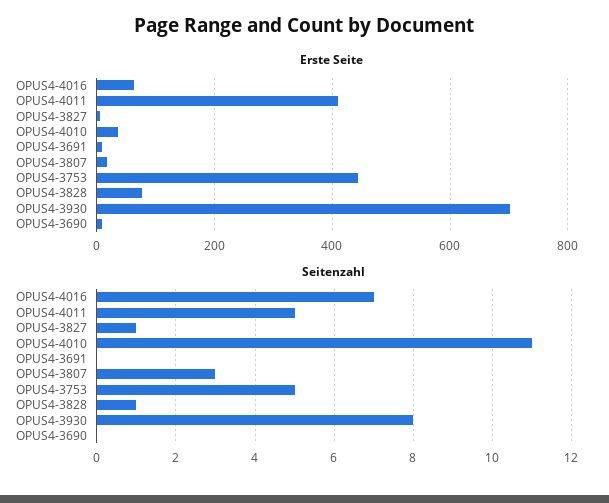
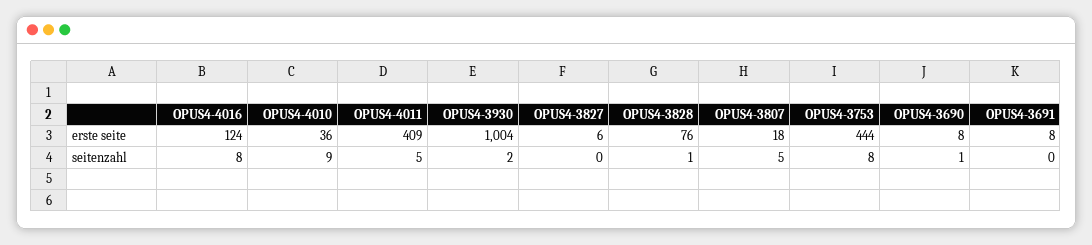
  {
    "Erste Seite": {
-     "OPUS4-4016": 60,
+     "OPUS4-4016": 124,
      "OPUS4-4011": 409,
      "OPUS4-3827": 6,
      "OPUS4-4010": 36,
      "OPUS4-3691": 8,
      "OPUS4-3807": 18,
      "OPUS4-3753": 444,
      "OPUS4-3828": 76,
-     "OPUS4-3930": 700,
+     "OPUS4-3930": 1004,
      "OPUS4-3690": 8
    },
    "Seitenzahl": {
-     "OPUS4-4016": 7,
+     "OPUS4-4016": 8,
      "OPUS4-4011": 5,
-     "OPUS4-3827": 1,
+     "OPUS4-3827": 0,
-     "OPUS4-4010": 11,
+     "OPUS4-4010": 9,
      "OPUS4-3691": 0,
-     "OPUS4-3807": 3,
+     "OPUS4-3807": 5,
-     "OPUS4-3753": 5,
+     "OPUS4-3753": 8,
      "OPUS4-3828": 1,
-     "OPUS4-3930": 8,
+     "OPUS4-3930": 2,
-     "OPUS4-3690": 0
+     "OPUS4-3690": 1
    }
  }

